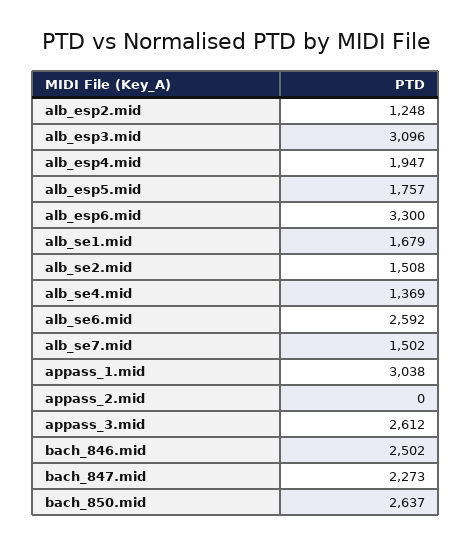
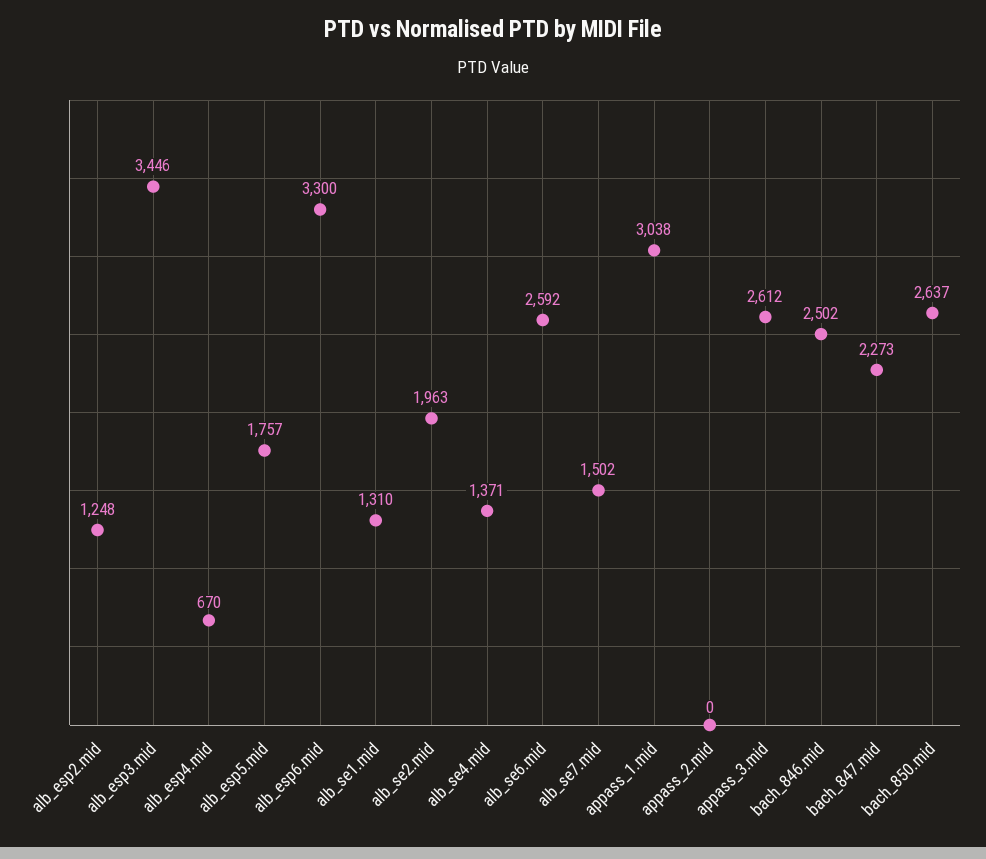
  {
    "alb_esp2.mid": 1248,
-   "alb_esp3.mid": 3096,
+   "alb_esp3.mid": 3446,
-   "alb_esp4.mid": 1947,
+   "alb_esp4.mid": 670,
    "alb_esp5.mid": 1757,
    "alb_esp6.mid": 3300,
-   "alb_se1.mid": 1679,
+   "alb_se1.mid": 1310,
-   "alb_se2.mid": 1508,
+   "alb_se2.mid": 1963,
-   "alb_se4.mid": 1369,
+   "alb_se4.mid": 1371,
    "alb_se6.mid": 2592,
    "alb_se7.mid": 1502,
    "appass_1.mid": 3038,
    "appass_2.mid": 0,
    "appass_3.mid": 2612,
    "bach_846.mid": 2502,
    "bach_847.mid": 2273,
    "bach_850.mid": 2637
  }

